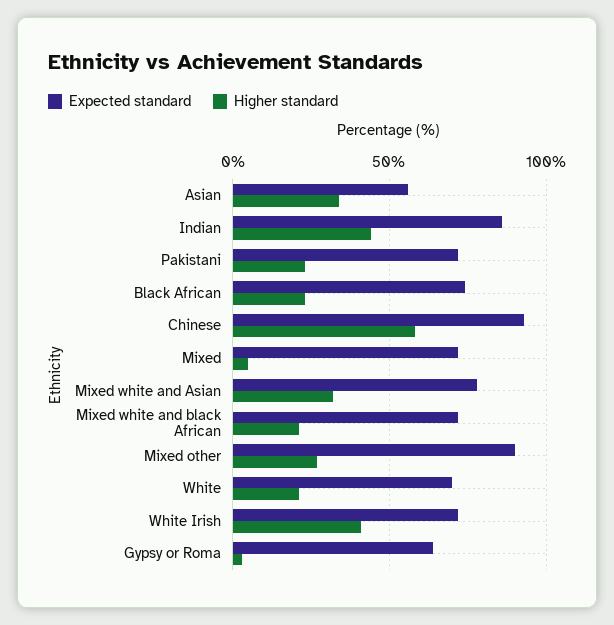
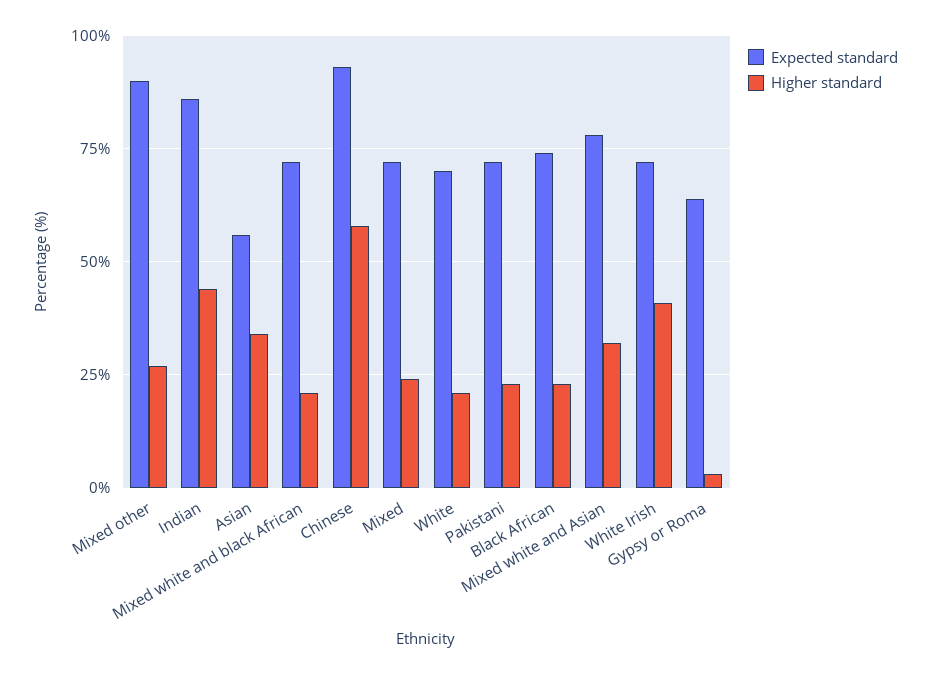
  {
    "Expected standard": {
      "Asian": 55,
      "Indian": 85,
      "Pakistani": 70,
      "Black African": 75,
      "Chinese": 95,
      "Mixed": 70,
      "Mixed white and Asian": 80,
      "Mixed white and black African": 70,
      "Mixed other": 90,
      "White": 70,
      "White Irish": 70,
      "Gypsy or Roma": 65
    },
    "Higher standard": {
      "Asian": 35,
      "Indian": 45,
      "Pakistani": 25,
      "Black African": 25,
      "Chinese": 60,
-     "Mixed": 5,
+     "Mixed": 25,
      "Mixed white and Asian": 30,
      "Mixed white and black African": 20,
      "Mixed other": 25,
      "White": 20,
      "White Irish": 40,
      "Gypsy or Roma": 5
    }
  }

